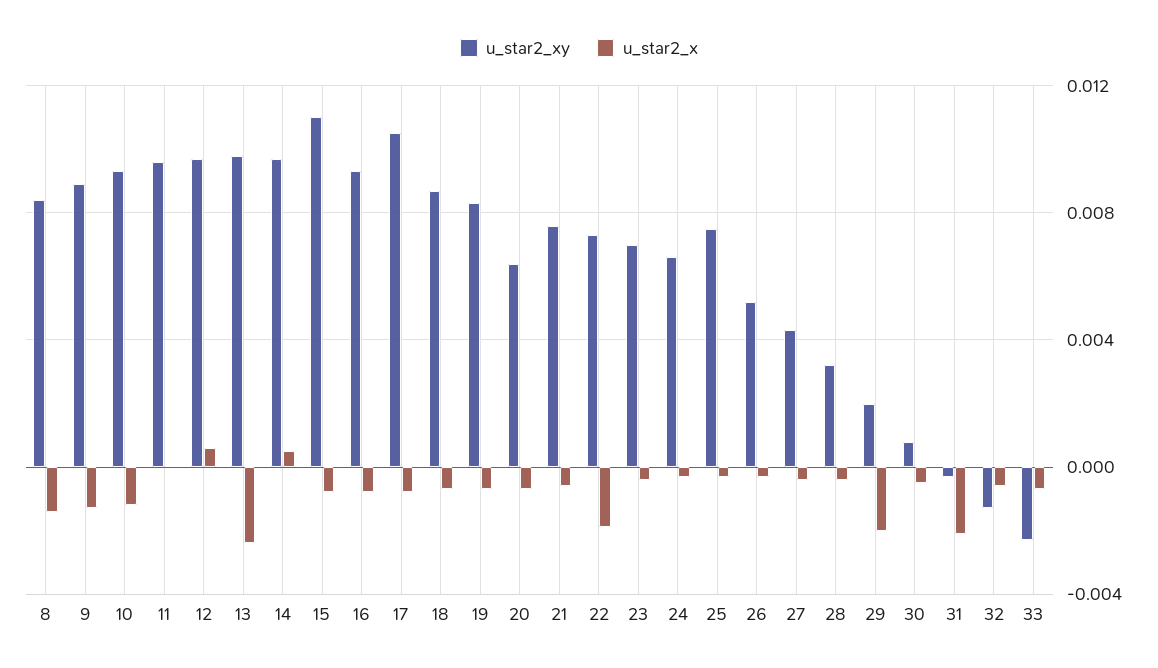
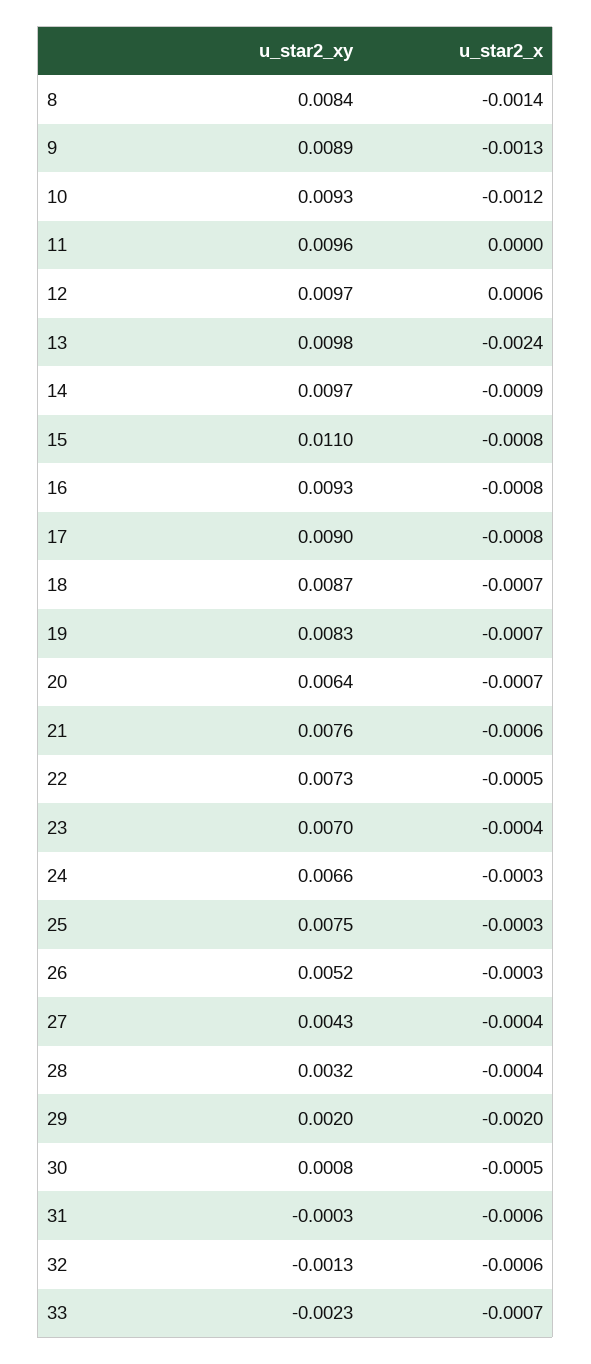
  {
    "u_star2_xy": {
      "8": 0.0084,
      "9": 0.0089,
      "10": 0.0093,
      "11": 0.0096,
      "12": 0.0097,
      "13": 0.0098,
      "14": 0.0097,
      "15": 0.011,
      "16": 0.0093,
-     "17": 0.0105,
+     "17": 0.009,
      "18": 0.0087,
      "19": 0.0083,
      "20": 0.0064,
      "21": 0.0076,
      "22": 0.0073,
      "23": 0.007,
      "24": 0.0066,
      "25": 0.0075,
      "26": 0.0052,
      "27": 0.0043,
      "28": 0.0032,
      "29": 0.002,
      "30": 0.0008,
      "31": -0.0003,
      "32": -0.0013,
      "33": -0.0023
    },
    "u_star2_x": {
      "8": -0.0014,
      "9": -0.0013,
      "10": -0.0012,
      "11": 0,
      "12": 0.0006,
      "13": -0.0024,
-     "14": 0.0005,
+     "14": -0.0009,
      "15": -0.0008,
      "16": -0.0008,
      "17": -0.0008,
      "18": -0.0007,
      "19": -0.0007,
      "20": -0.0007,
      "21": -0.0006,
-     "22": -0.002,
+     "22": -0.0005,
      "23": -0.0004,
      "24": -0.0003,
      "25": -0.0003,
      "26": -0.0003,
      "27": -0.0004,
      "28": -0.0004,
      "29": -0.002,
      "30": -0.0005,
-     "31": -0.002,
+     "31": -0.0006,
      "32": -0.0006,
      "33": -0.0007
    }
  }

